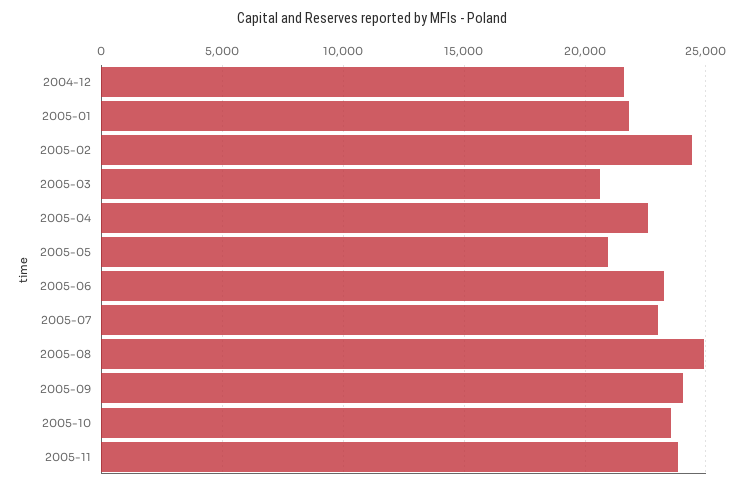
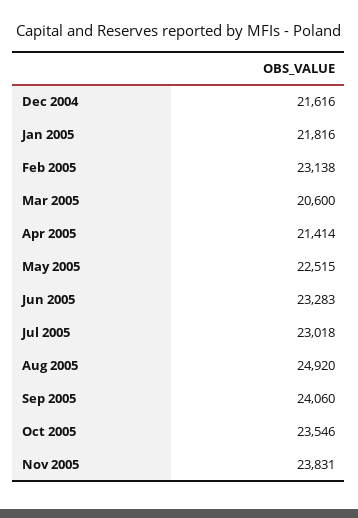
  {
    "2004-12": 21616,
    "2005-01": 21816,
-   "2005-02": 24500,
+   "2005-02": 23138,
    "2005-03": 20600,
-   "2005-04": 22500,
+   "2005-04": 21414,
-   "2005-05": 21000,
+   "2005-05": 22515,
    "2005-06": 23283,
    "2005-07": 23018,
    "2005-08": 24920,
    "2005-09": 24060,
    "2005-10": 23546,
    "2005-11": 23831
  }

